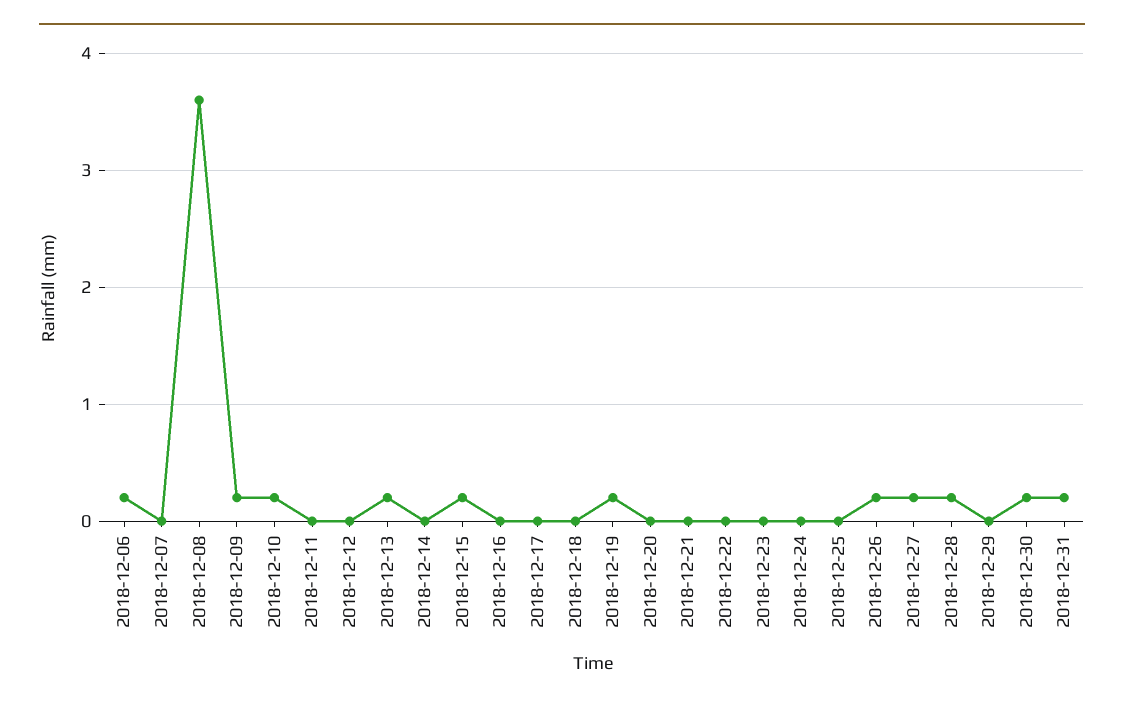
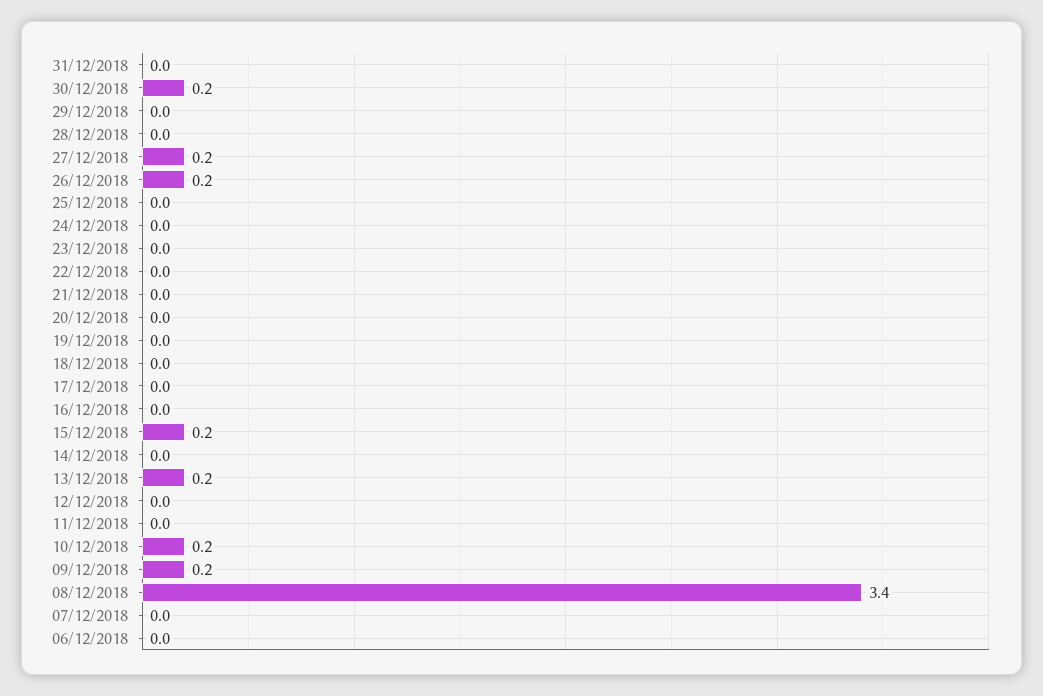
  {
-   "2018-12-06": 0.2,
+   "2018-12-06": 0,
    "2018-12-07": 0,
-   "2018-12-08": 3.6,
+   "2018-12-08": 3.4,
    "2018-12-09": 0.2,
    "2018-12-10": 0.2,
    "2018-12-11": 0,
    "2018-12-12": 0,
    "2018-12-13": 0.2,
    "2018-12-14": 0,
    "2018-12-15": 0.2,
    "2018-12-16": 0,
    "2018-12-17": 0,
    "2018-12-18": 0,
-   "2018-12-19": 0.2,
+   "2018-12-19": 0,
    "2018-12-20": 0,
    "2018-12-21": 0,
    "2018-12-22": 0,
    "2018-12-23": 0,
    "2018-12-24": 0,
    "2018-12-25": 0,
    "2018-12-26": 0.2,
    "2018-12-27": 0.2,
-   "2018-12-28": 0.2,
+   "2018-12-28": 0,
    "2018-12-29": 0,
    "2018-12-30": 0.2,
-   "2018-12-31": 0.2
+   "2018-12-31": 0
  }

